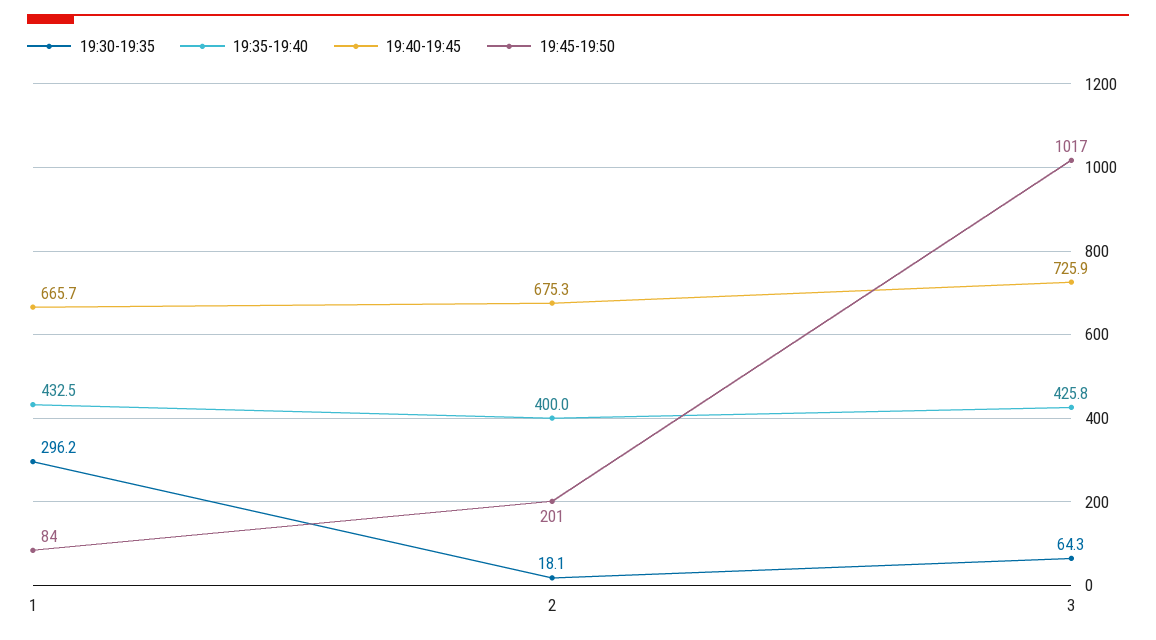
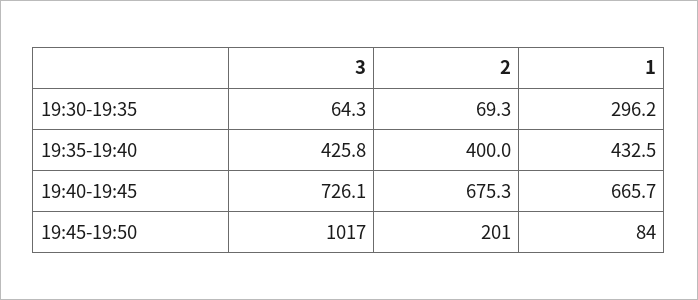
  {
    "19:30-19:35": {
      "1": 296.2,
-     "2": 18.1,
+     "2": 69.3,
      "3": 64.3
    },
    "19:35-19:40": {
      "1": 432.5,
      "2": 400,
      "3": 425.8
    },
    "19:40-19:45": {
      "1": 665.7,
      "2": 675.3,
-     "3": 725.9
+     "3": 726.1
    },
    "19:45-19:50": {
      "1": 84,
      "2": 201,
      "3": 1017
    }
  }

